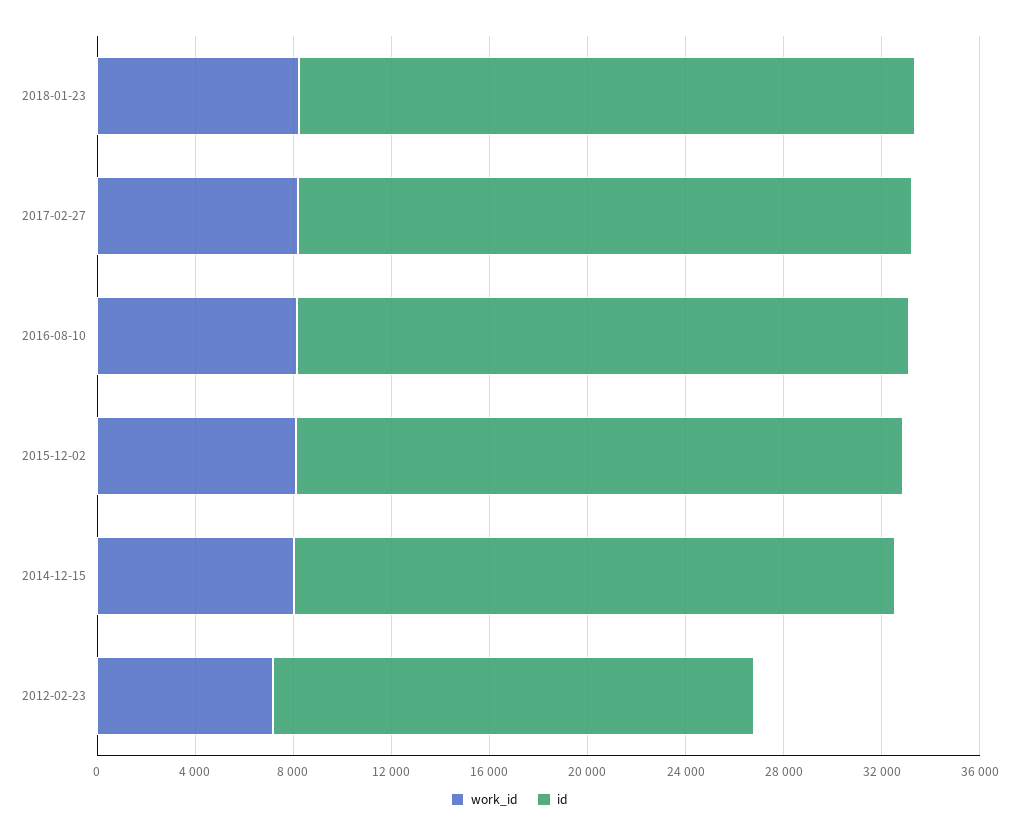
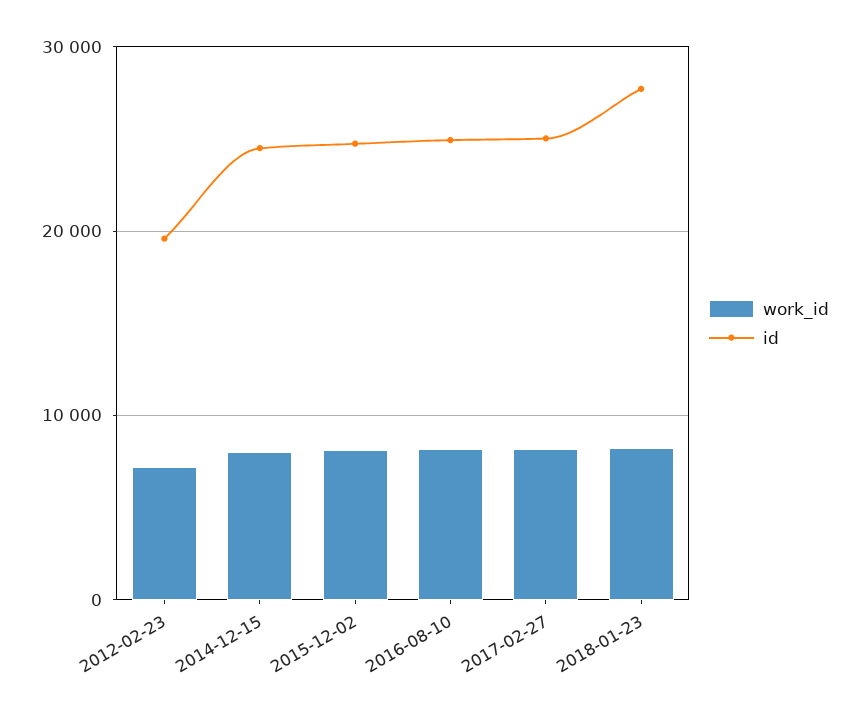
  {
    "work_id": {
      "2018-01-23": 8000,
      "2017-02-27": 8000,
      "2016-08-10": 8000,
      "2015-12-02": 8000,
      "2014-12-15": 8000,
      "2012-02-23": 7000
    },
    "id": {
-     "2018-01-23": 25000,
+     "2018-01-23": 28000,
      "2017-02-27": 25000,
      "2016-08-10": 25000,
      "2015-12-02": 25000,
      "2014-12-15": 25000,
      "2012-02-23": 20000
    }
  }

